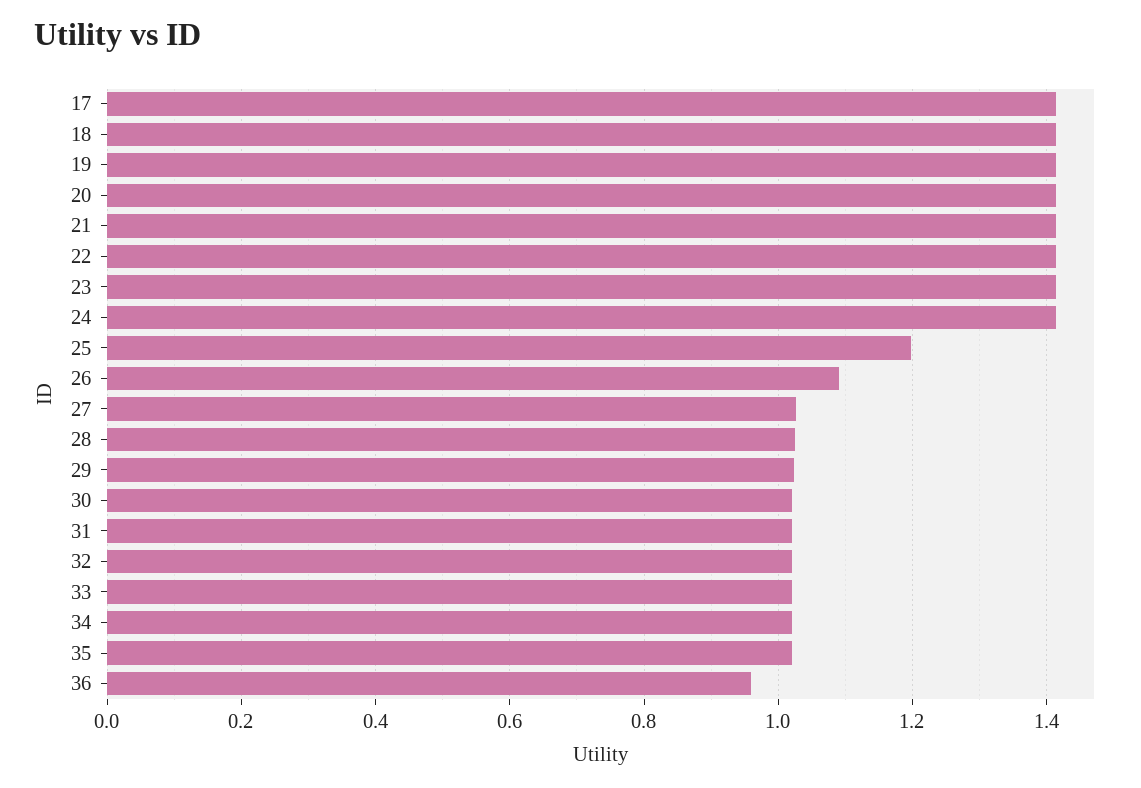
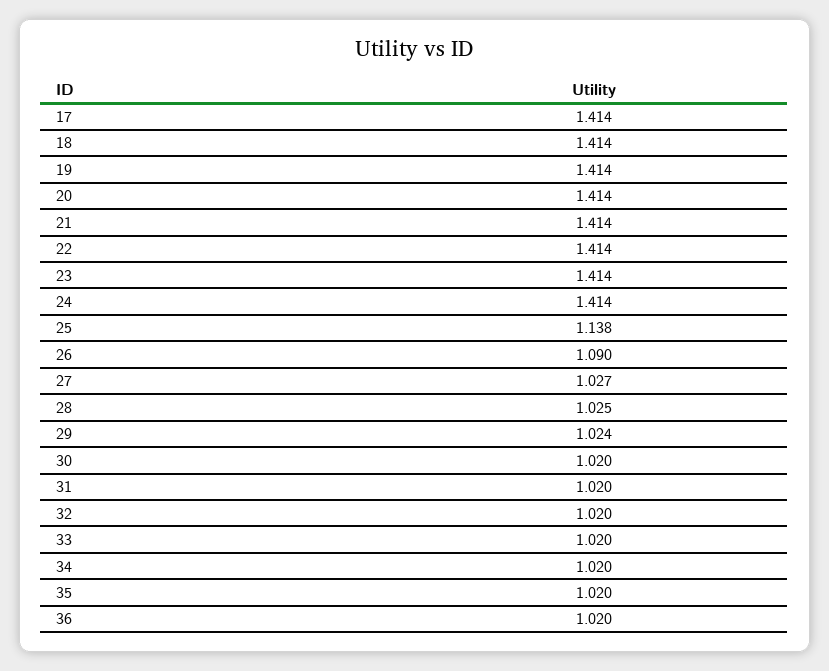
  {
    "17": 1.414,
    "18": 1.414,
    "19": 1.414,
    "20": 1.414,
    "21": 1.414,
    "22": 1.414,
    "23": 1.414,
    "24": 1.414,
-   "25": 1.2,
+   "25": 1.138,
    "26": 1.09,
    "27": 1.027,
    "28": 1.025,
    "29": 1.024,
    "30": 1.02,
    "31": 1.02,
    "32": 1.02,
    "33": 1.02,
    "34": 1.02,
    "35": 1.02,
-   "36": 0.96
+   "36": 1.02
  }

